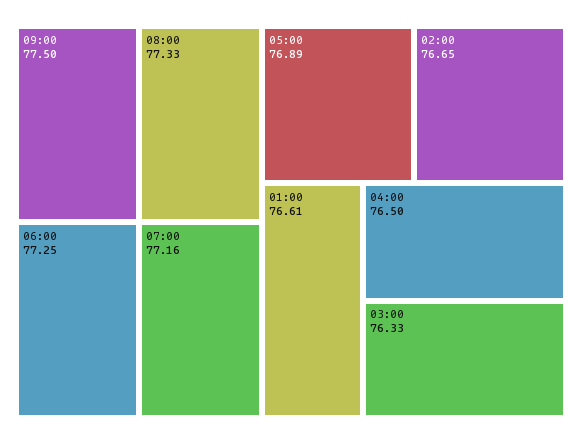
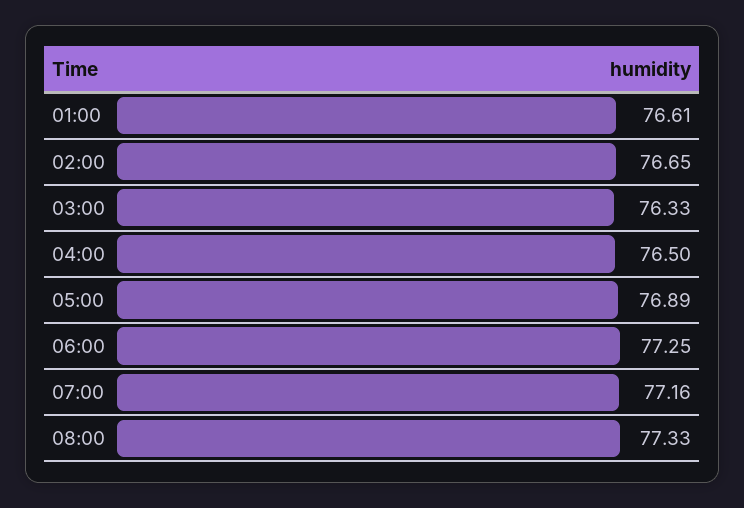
  {
-   "09:00": 77.5,
    "08:00": 77.33,
    "06:00": 77.25,
    "07:00": 77.16,
    "05:00": 76.89,
    "02:00": 76.65,
    "01:00": 76.61,
    "04:00": 76.5,
    "03:00": 76.33
  }

